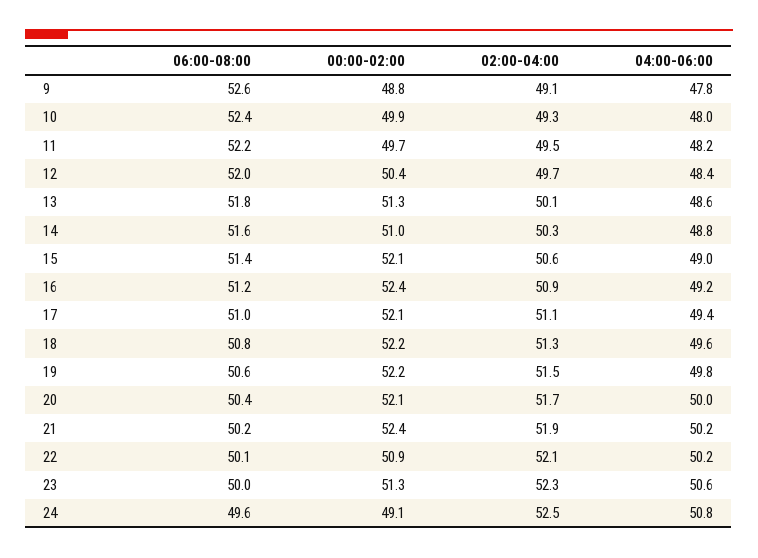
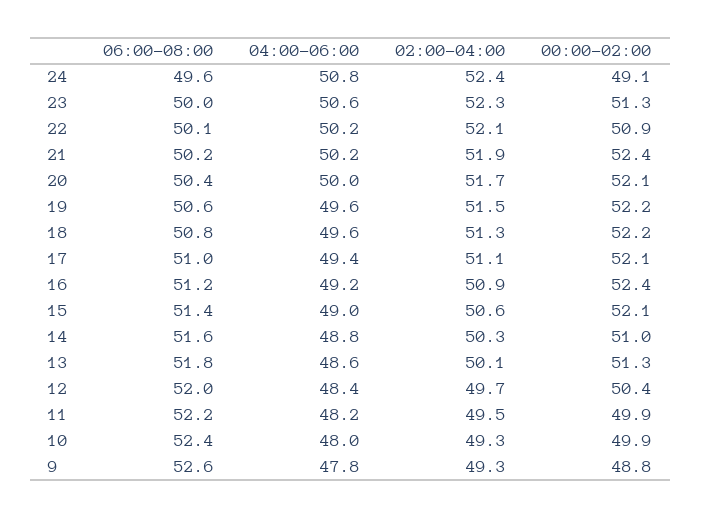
  {
    "06:00-08:00": {
      "9": 52.6,
      "10": 52.4,
      "11": 52.2,
      "12": 52,
      "13": 51.8,
      "14": 51.6,
      "15": 51.4,
      "16": 51.2,
      "17": 51,
      "18": 50.8,
      "19": 50.6,
      "20": 50.4,
      "21": 50.2,
      "22": 50.1,
      "23": 50,
      "24": 49.6
    },
    "00:00-02:00": {
      "9": 48.8,
      "10": 49.9,
-     "11": 49.7,
+     "11": 49.9,
      "12": 50.4,
      "13": 51.3,
      "14": 51,
      "15": 52.1,
      "16": 52.4,
      "17": 52.1,
      "18": 52.2,
      "19": 52.2,
      "20": 52.1,
      "21": 52.4,
      "22": 50.9,
      "23": 51.3,
      "24": 49.1
    },
    "02:00-04:00": {
-     "9": 49.1,
+     "9": 49.3,
      "10": 49.3,
      "11": 49.5,
      "12": 49.7,
      "13": 50.1,
      "14": 50.3,
      "15": 50.6,
      "16": 50.9,
      "17": 51.1,
      "18": 51.3,
      "19": 51.5,
      "20": 51.7,
      "21": 51.9,
      "22": 52.1,
      "23": 52.3,
-     "24": 52.5
+     "24": 52.4
    },
    "04:00-06:00": {
      "9": 47.8,
      "10": 48,
      "11": 48.2,
      "12": 48.4,
      "13": 48.6,
      "14": 48.8,
      "15": 49,
      "16": 49.2,
      "17": 49.4,
      "18": 49.6,
-     "19": 49.8,
+     "19": 49.6,
      "20": 50,
      "21": 50.2,
      "22": 50.2,
      "23": 50.6,
      "24": 50.8
    }
  }

